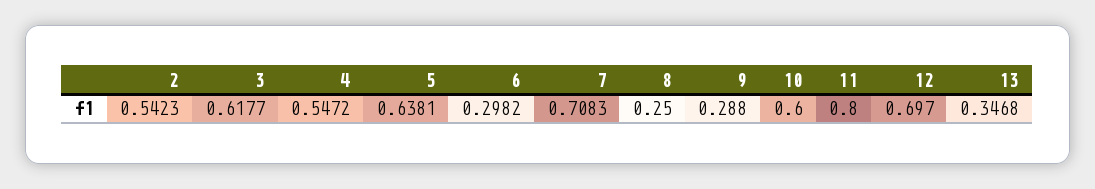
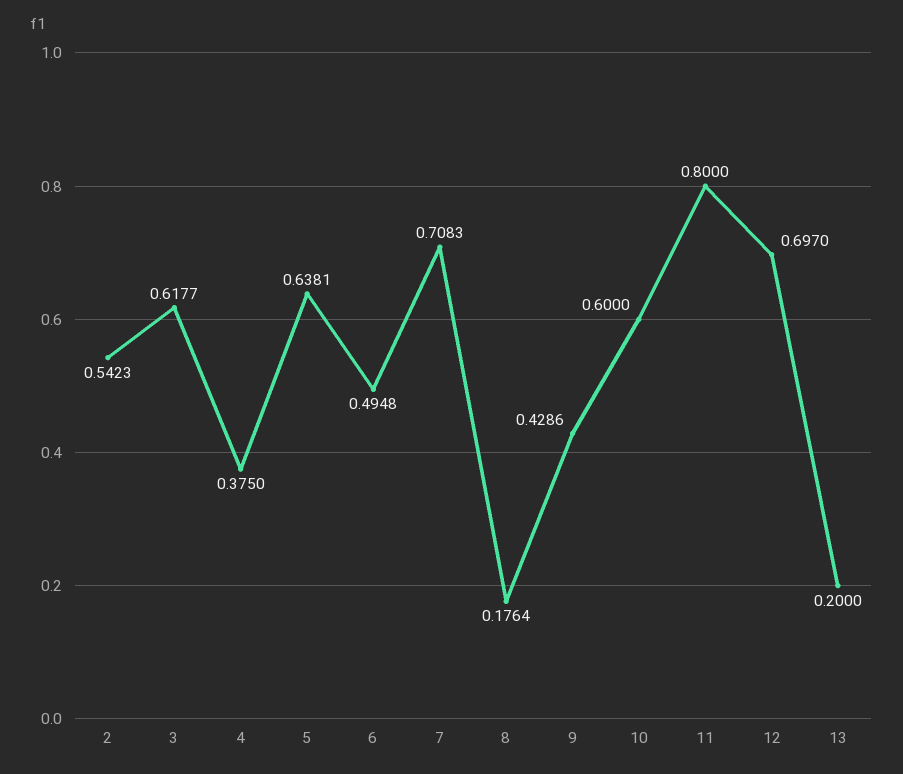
  {
    "2": 0.5423,
    "3": 0.6177,
-   "4": 0.5472,
+   "4": 0.375,
    "5": 0.6381,
-   "6": 0.2982,
+   "6": 0.4948,
    "7": 0.7083,
-   "8": 0.25,
+   "8": 0.1764,
-   "9": 0.288,
+   "9": 0.4286,
    "10": 0.6,
    "11": 0.8,
    "12": 0.697,
-   "13": 0.3468
+   "13": 0.2
  }

